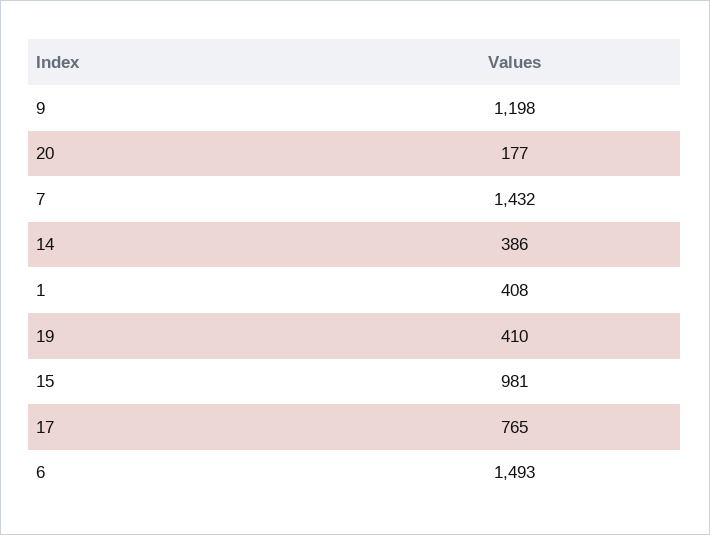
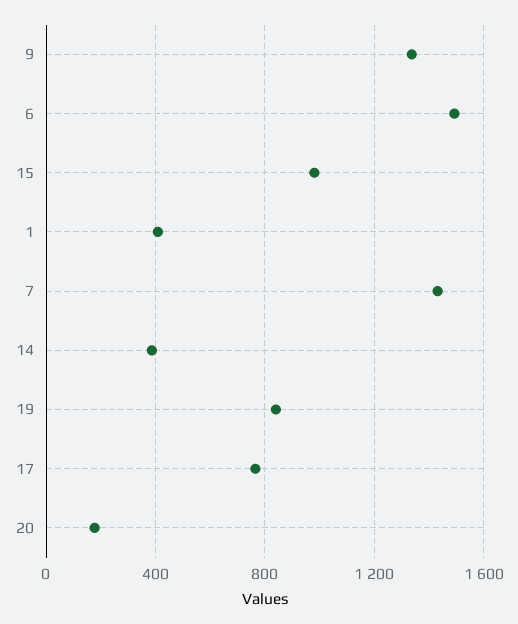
  {
-   "9": 1198,
+   "9": 1350,
    "20": 177,
    "7": 1432,
    "14": 386,
    "1": 408,
-   "19": 410,
+   "19": 850,
    "15": 981,
    "17": 765,
    "6": 1493
  }

